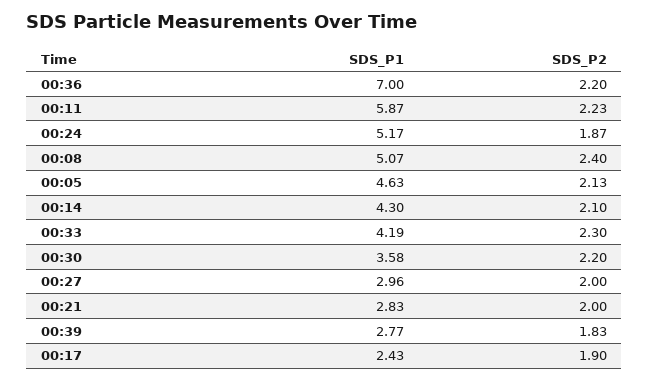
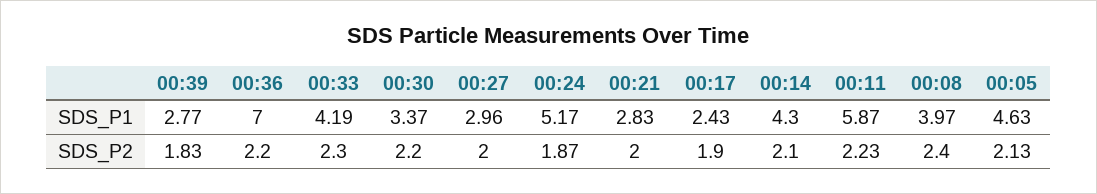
  {
    "SDS_P1": {
      "00:36": 7,
      "00:11": 5.87,
      "00:24": 5.17,
-     "00:08": 5.07,
+     "00:08": 3.97,
      "00:05": 4.63,
      "00:14": 4.3,
      "00:33": 4.19,
-     "00:30": 3.58,
+     "00:30": 3.37,
      "00:27": 2.96,
      "00:21": 2.83,
      "00:39": 2.77,
      "00:17": 2.43
    },
    "SDS_P2": {
      "00:36": 2.2,
      "00:11": 2.23,
      "00:24": 1.87,
      "00:08": 2.4,
      "00:05": 2.13,
      "00:14": 2.1,
      "00:33": 2.3,
      "00:30": 2.2,
      "00:27": 2,
      "00:21": 2,
      "00:39": 1.83,
      "00:17": 1.9
    }
  }

